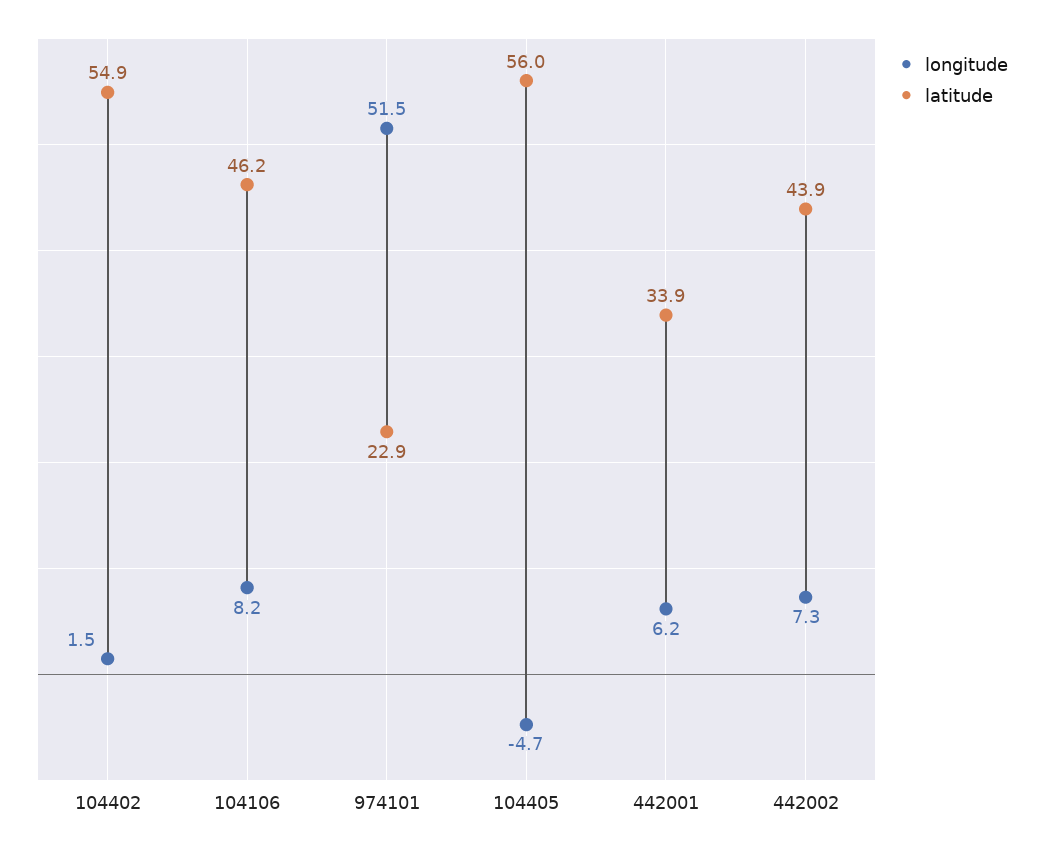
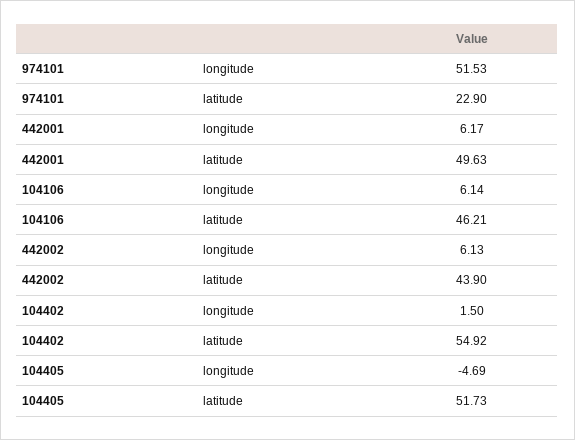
  {
    "longitude": {
      "104402": 1.5,
-     "104106": 8.2,
+     "104106": 6.14,
      "974101": 51.53,
      "104405": -4.69,
      "442001": 6.17,
-     "442002": 7.3
+     "442002": 6.13
    },
    "latitude": {
      "104402": 54.92,
      "104106": 46.21,
      "974101": 22.9,
-     "104405": 56,
+     "104405": 51.73,
-     "442001": 33.9,
+     "442001": 49.63,
      "442002": 43.9
    }
  }

